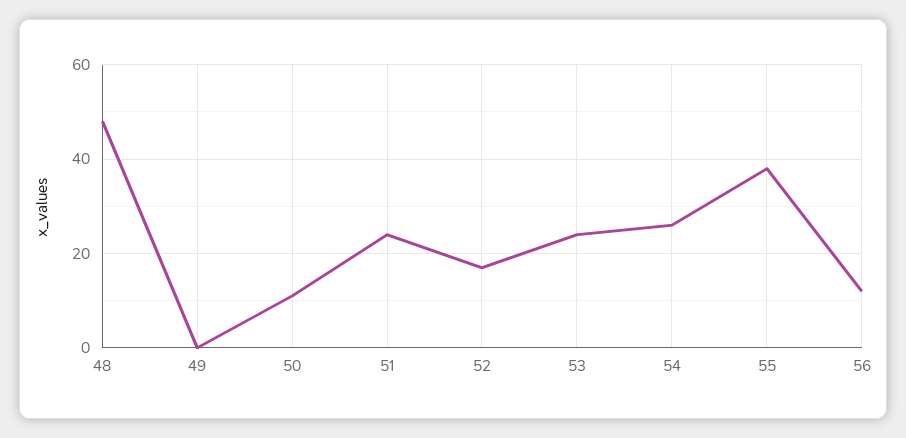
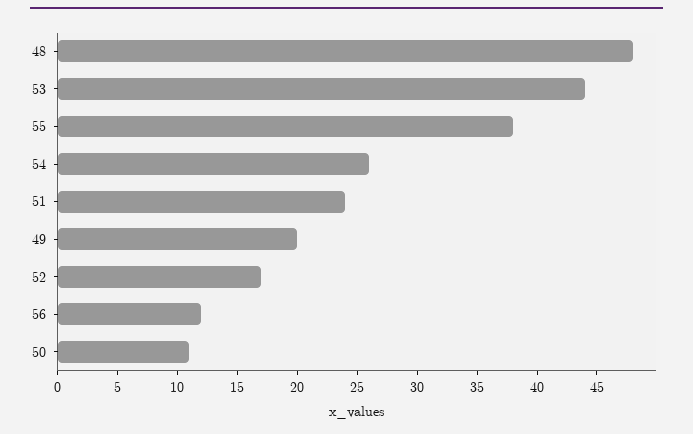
  {
    "48": 48,
-   "49": 0,
+   "49": 20,
    "50": 11,
    "51": 24,
    "52": 17,
-   "53": 25,
+   "53": 44,
    "54": 26,
    "55": 38,
    "56": 12
  }

